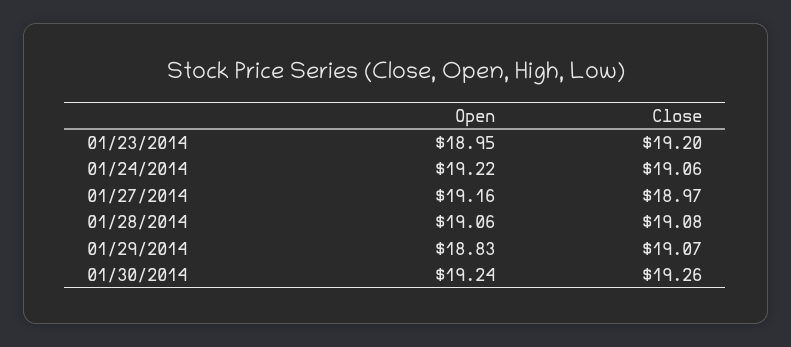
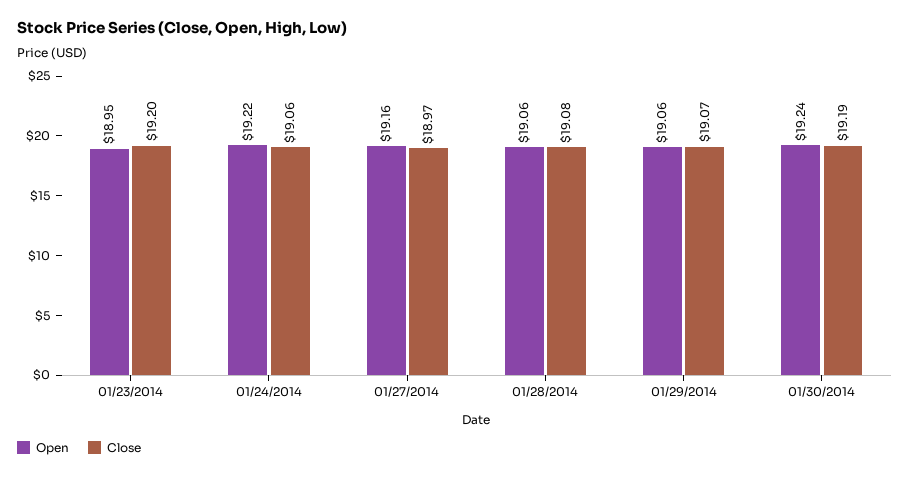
  {
    "Open": {
      "01/23/2014": 18.95,
      "01/24/2014": 19.22,
      "01/27/2014": 19.16,
      "01/28/2014": 19.06,
-     "01/29/2014": 18.83,
+     "01/29/2014": 19.06,
      "01/30/2014": 19.24
    },
    "Close": {
      "01/23/2014": 19.2,
      "01/24/2014": 19.06,
      "01/27/2014": 18.97,
      "01/28/2014": 19.08,
      "01/29/2014": 19.07,
-     "01/30/2014": 19.26
+     "01/30/2014": 19.19
    }
  }

